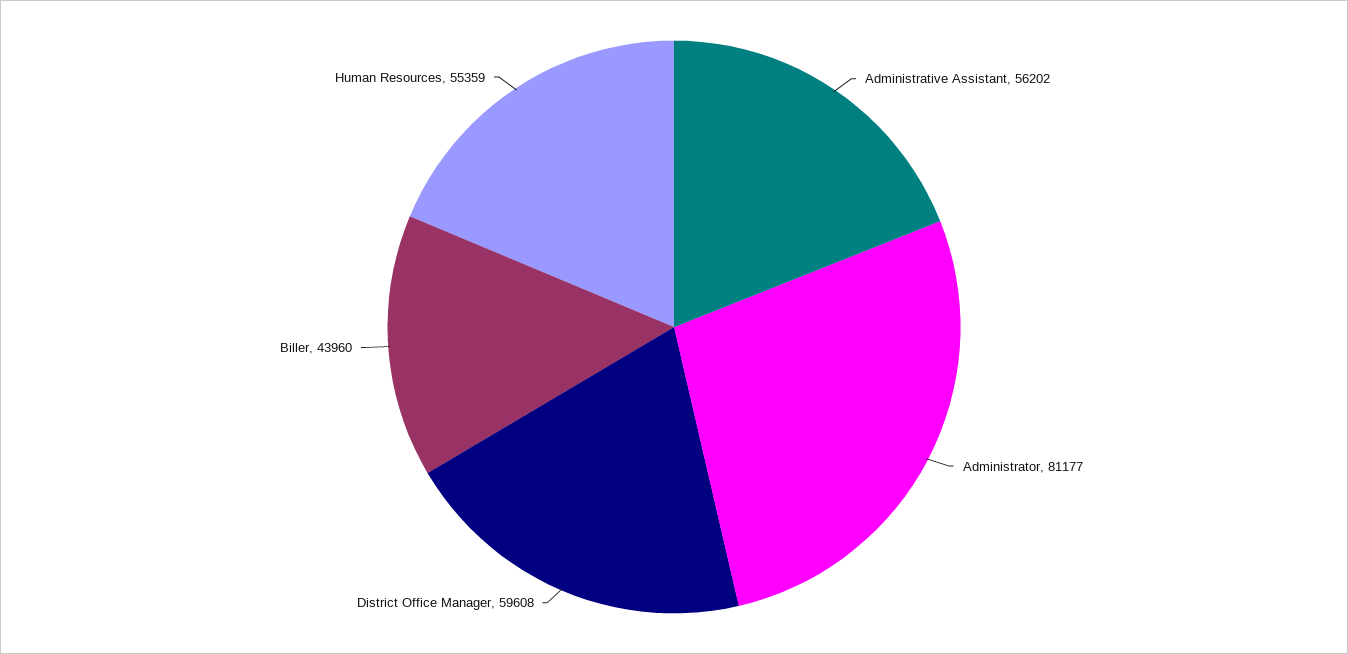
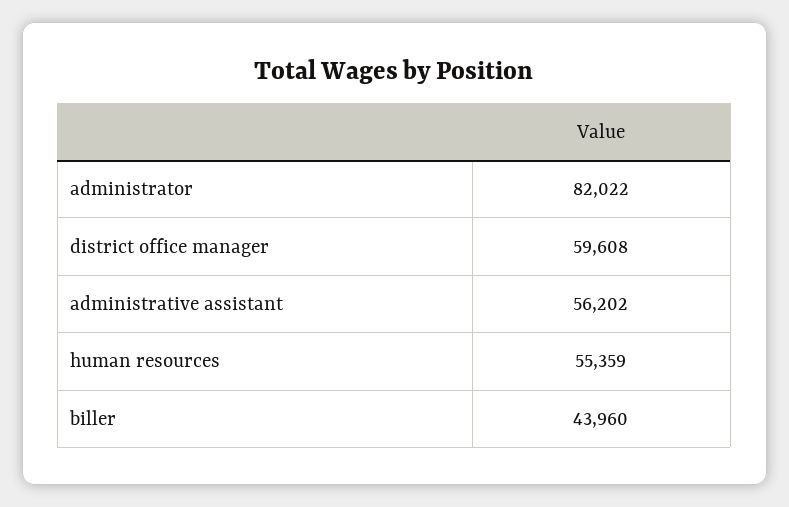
  {
    "Administrative Assistant": 56202,
-   "Administrator": 81177,
+   "Administrator": 82022,
    "District Office Manager": 59608,
    "Biller": 43960,
    "Human Resources": 55359
  }

